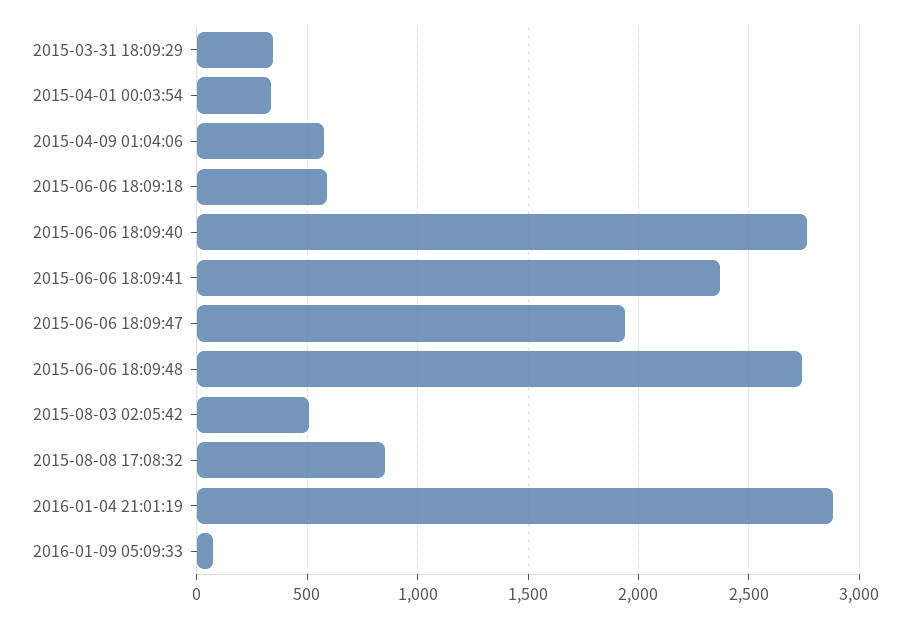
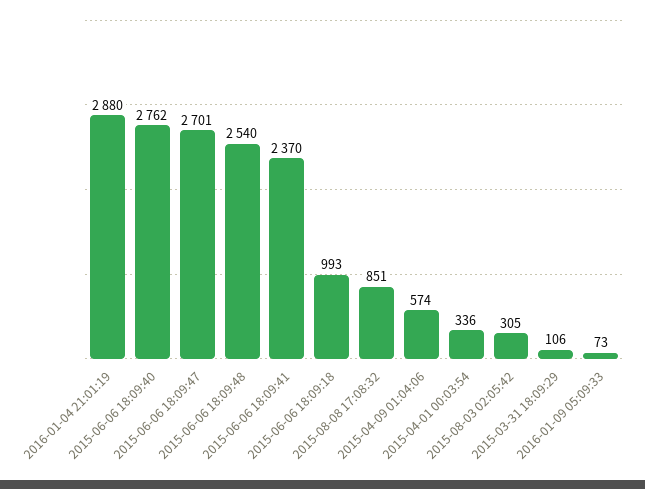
  {
-   "2015-03-31 18:09:29": 350,
+   "2015-03-31 18:09:29": 106,
    "2015-04-01 00:03:54": 336,
    "2015-04-09 01:04:06": 574,
-   "2015-06-06 18:09:18": 600,
+   "2015-06-06 18:09:18": 993,
    "2015-06-06 18:09:40": 2762,
    "2015-06-06 18:09:41": 2370,
-   "2015-06-06 18:09:47": 1950,
+   "2015-06-06 18:09:47": 2701,
-   "2015-06-06 18:09:48": 2750,
+   "2015-06-06 18:09:48": 2540,
-   "2015-08-03 02:05:42": 500,
+   "2015-08-03 02:05:42": 305,
    "2015-08-08 17:08:32": 851,
    "2016-01-04 21:01:19": 2880,
    "2016-01-09 05:09:33": 73
  }

